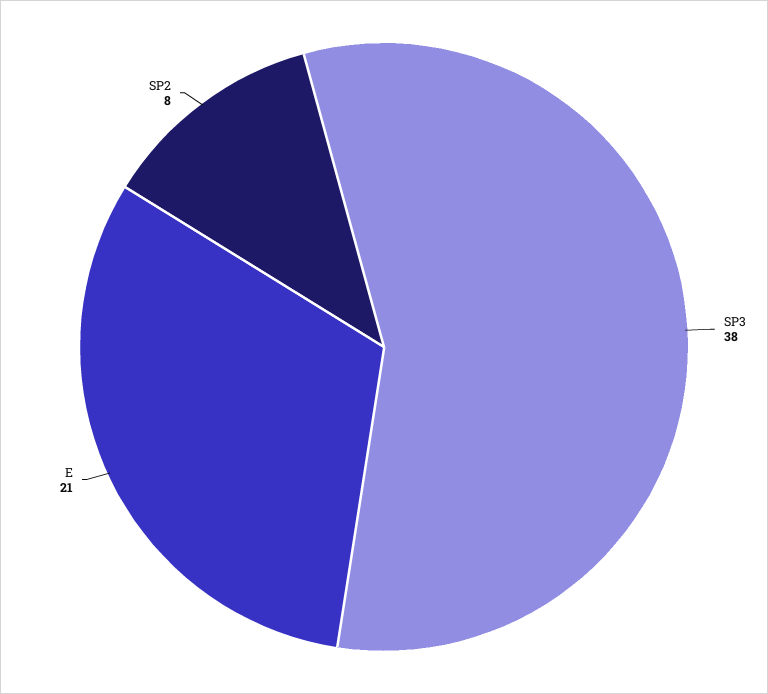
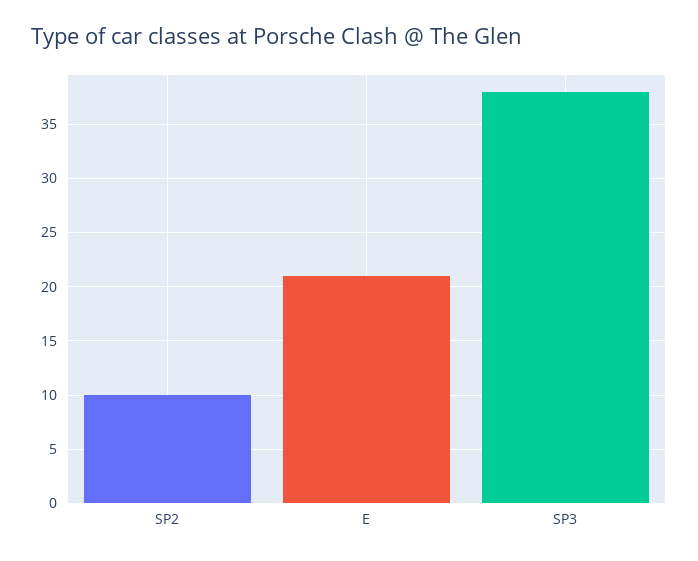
  {
    "SP3": 38,
    "E": 21,
-   "SP2": 8
+   "SP2": 10
  }

